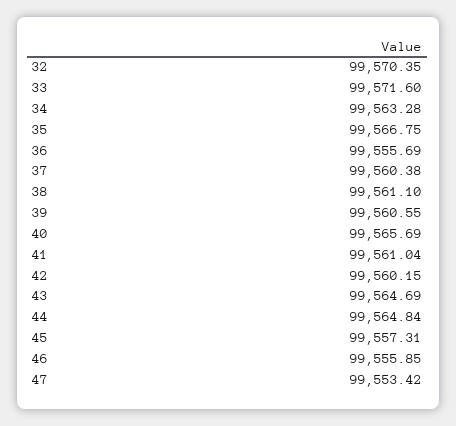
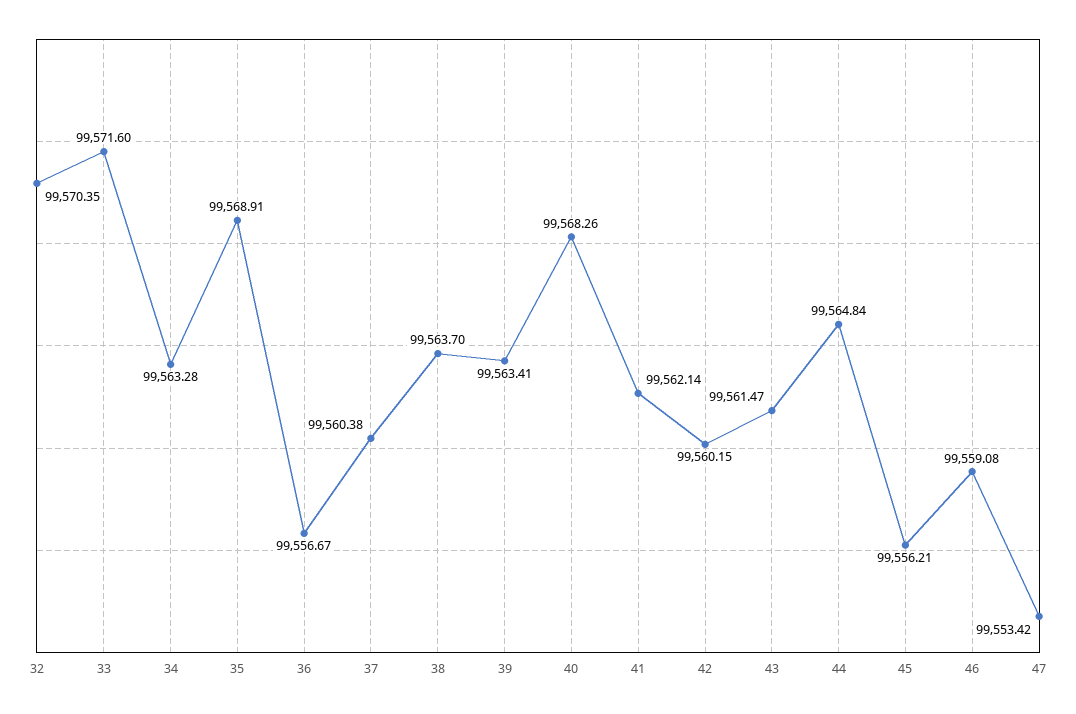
  {
    "32": 99570.35,
    "33": 99571.6,
    "34": 99563.28,
-   "35": 99566.75,
+   "35": 99568.91,
-   "36": 99555.69,
+   "36": 99556.67,
    "37": 99560.38,
-   "38": 99561.1,
+   "38": 99563.7,
-   "39": 99560.55,
+   "39": 99563.41,
-   "40": 99565.69,
+   "40": 99568.26,
-   "41": 99561.04,
+   "41": 99562.14,
    "42": 99560.15,
-   "43": 99564.69,
+   "43": 99561.47,
    "44": 99564.84,
-   "45": 99557.31,
+   "45": 99556.21,
-   "46": 99555.85,
+   "46": 99559.08,
    "47": 99553.42
  }

